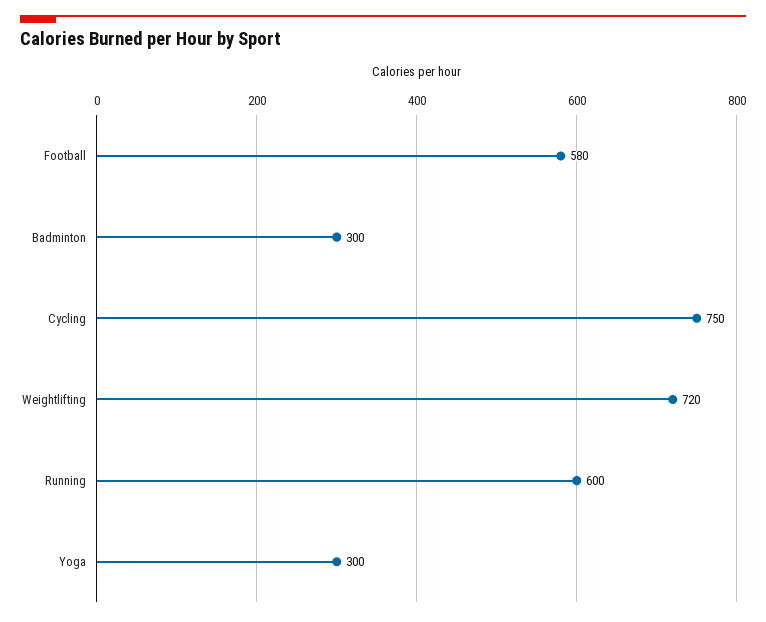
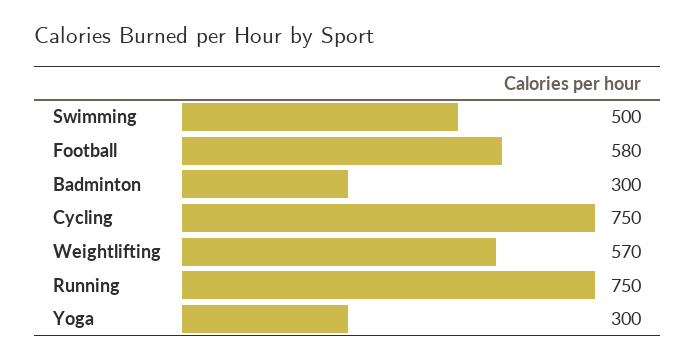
  {
    "Football": 580,
    "Badminton": 300,
    "Cycling": 750,
-   "Weightlifting": 720,
+   "Weightlifting": 570,
-   "Running": 600,
+   "Running": 750,
-   "Yoga": 300
+   "Yoga": 300,
+   "Swimming": 500
  }

